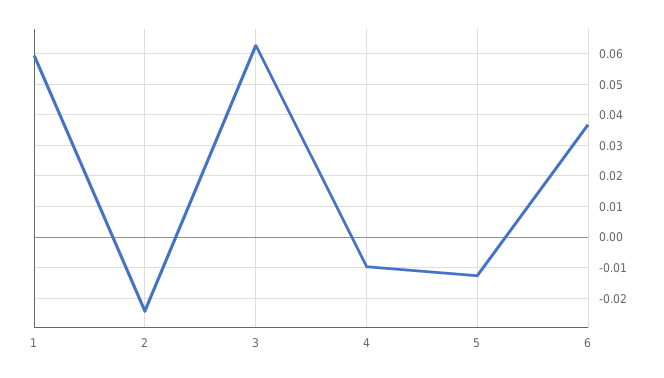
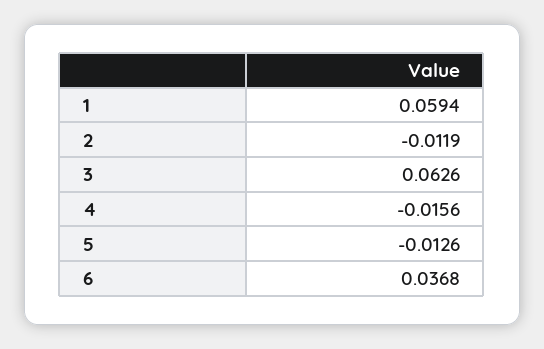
  {
    "1": 0.0594,
-   "2": -0.024,
+   "2": -0.0119,
    "3": 0.0626,
-   "4": -0.01,
+   "4": -0.0156,
    "5": -0.0126,
    "6": 0.0368
  }

